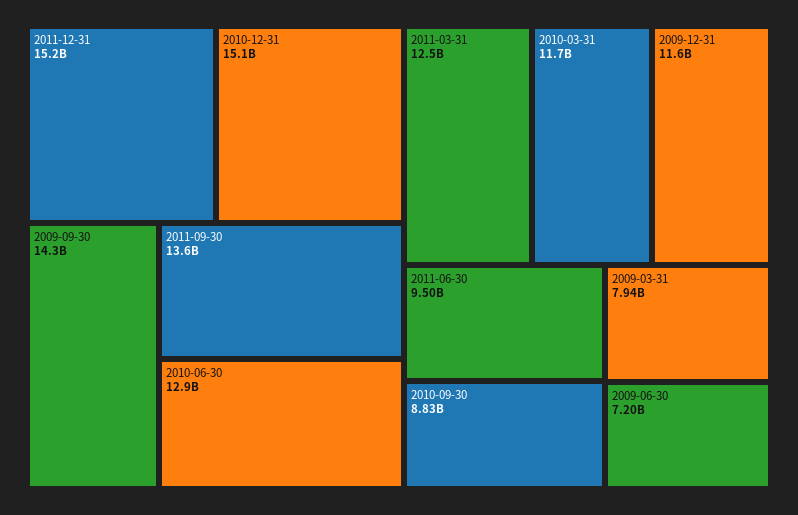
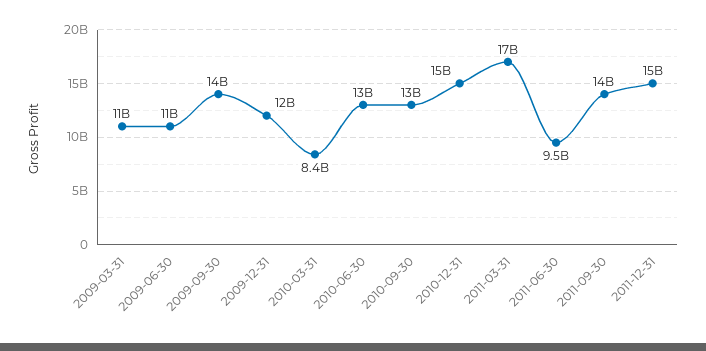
  {
    "2011-12-31": 15200000000,
    "2010-12-31": 15100000000,
    "2009-09-30": 14300000000,
    "2011-09-30": 13600000000,
    "2010-06-30": 12900000000,
-   "2011-03-31": 12500000000,
+   "2011-03-31": 17000000000,
-   "2010-03-31": 11700000000,
+   "2010-03-31": 8400000000,
    "2009-12-31": 11600000000,
    "2011-06-30": 9500000000,
-   "2010-09-30": 8830000000,
+   "2010-09-30": 13000000000,
-   "2009-03-31": 7940000000,
+   "2009-03-31": 11000000000,
-   "2009-06-30": 7200000000
+   "2009-06-30": 11000000000
  }

